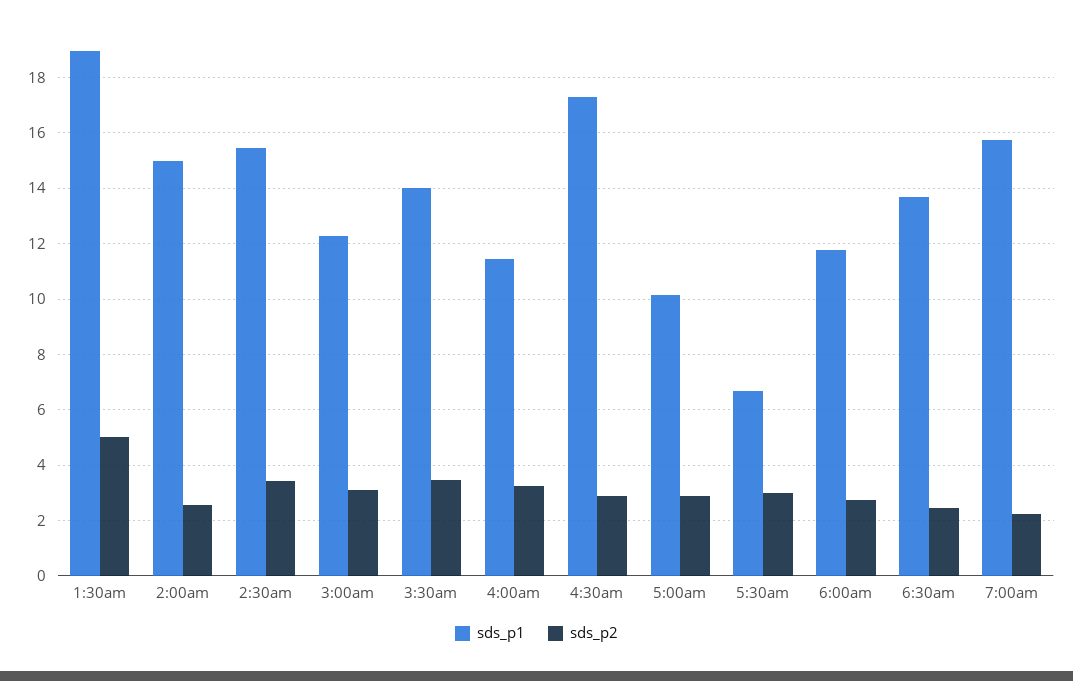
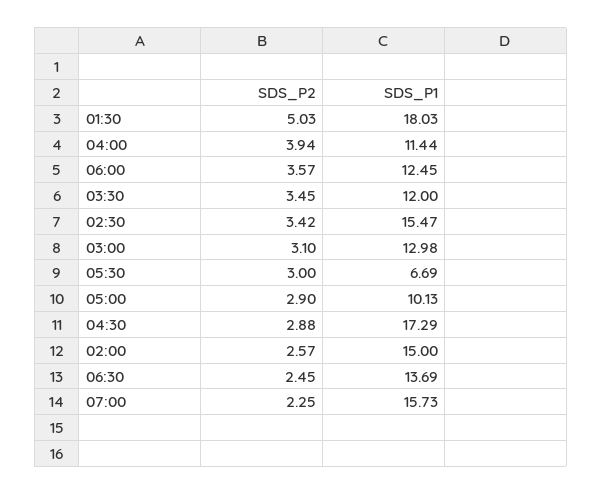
  {
    "sds_p1": {
-     "1:30am": 19,
+     "1:30am": 18.03,
      "2:00am": 15,
      "2:30am": 15.47,
-     "3:00am": 12.25,
+     "3:00am": 12.98,
-     "3:30am": 14,
+     "3:30am": 12,
      "4:00am": 11.44,
      "4:30am": 17.29,
      "5:00am": 10.13,
      "5:30am": 6.69,
-     "6:00am": 11.75,
+     "6:00am": 12.45,
      "6:30am": 13.69,
      "7:00am": 15.73
    },
    "sds_p2": {
      "1:30am": 5.03,
      "2:00am": 2.57,
      "2:30am": 3.42,
      "3:00am": 3.1,
      "3:30am": 3.45,
-     "4:00am": 3.25,
+     "4:00am": 3.94,
      "4:30am": 2.88,
      "5:00am": 2.9,
      "5:30am": 3,
-     "6:00am": 2.75,
+     "6:00am": 3.57,
      "6:30am": 2.45,
      "7:00am": 2.25
    }
  }

